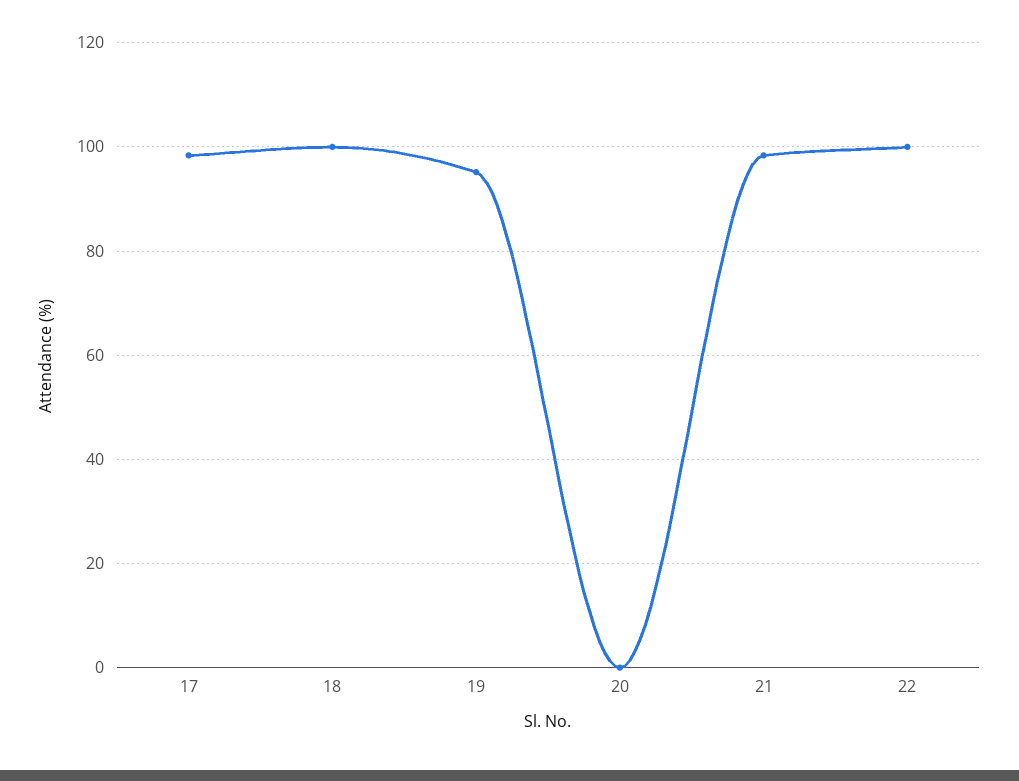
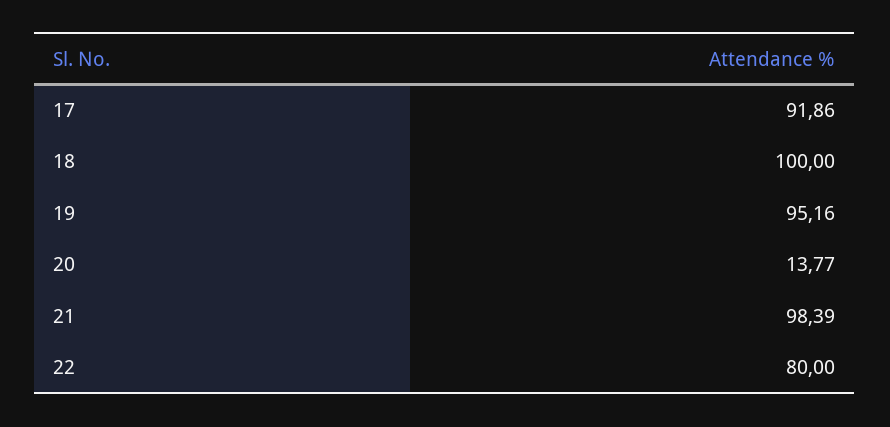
  {
-   "17": 98,
+   "17": 91.86,
    "18": 100,
    "19": 95.16,
-   "20": 0,
+   "20": 13.77,
    "21": 98.39,
-   "22": 100
+   "22": 80
  }

